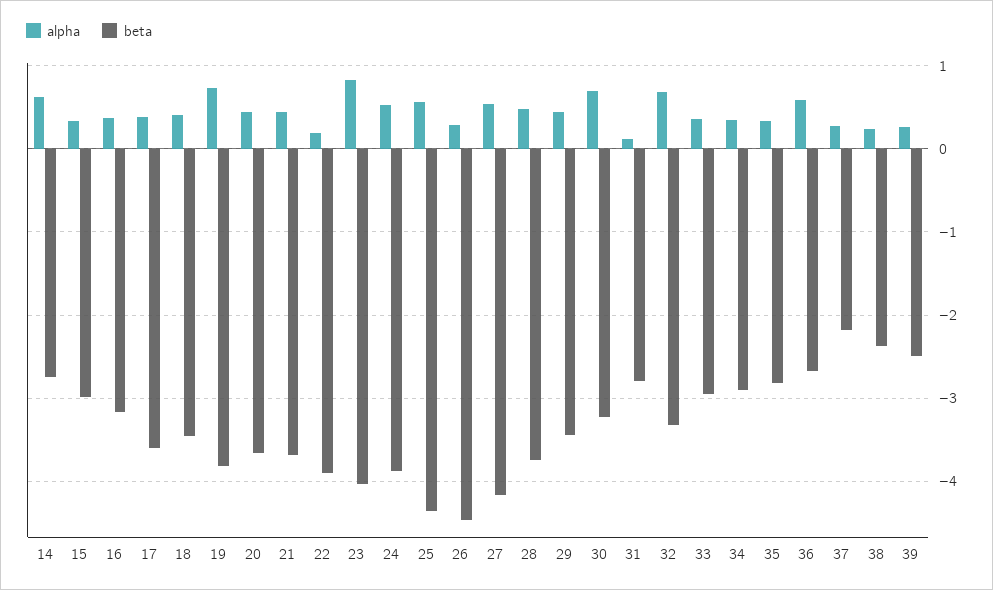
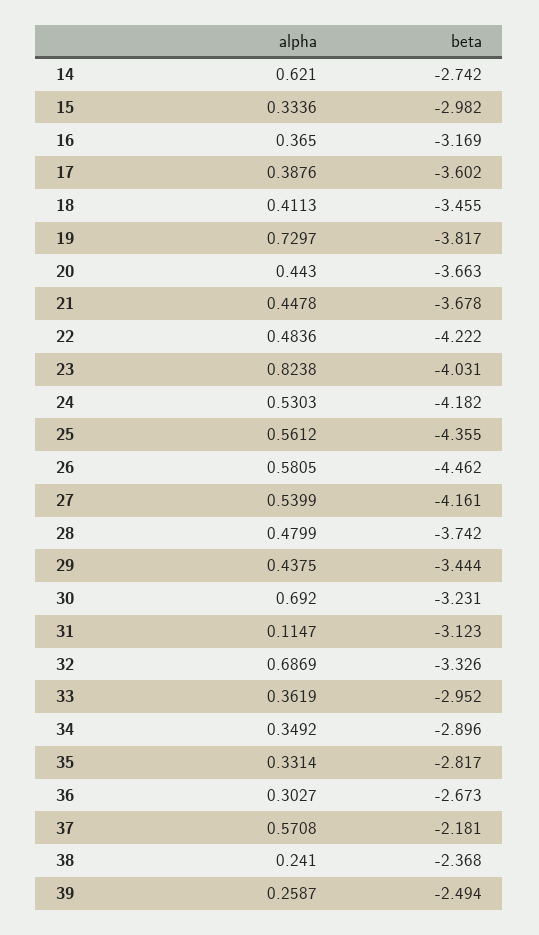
  {
    "alpha": {
      "14": 0.621,
      "15": 0.3336,
      "16": 0.365,
      "17": 0.3876,
      "18": 0.4113,
      "19": 0.7297,
      "20": 0.443,
      "21": 0.4478,
-     "22": 0.2,
+     "22": 0.4836,
      "23": 0.8238,
      "24": 0.5303,
      "25": 0.5612,
-     "26": 0.3,
+     "26": 0.5805,
      "27": 0.5399,
      "28": 0.4799,
      "29": 0.4375,
      "30": 0.692,
      "31": 0.1147,
      "32": 0.6869,
      "33": 0.3619,
      "34": 0.3492,
      "35": 0.3314,
-     "36": 0.6,
+     "36": 0.3027,
-     "37": 0.3,
+     "37": 0.5708,
      "38": 0.241,
      "39": 0.2587
    },
    "beta": {
      "14": -2.742,
      "15": -2.982,
      "16": -3.169,
      "17": -3.602,
      "18": -3.455,
      "19": -3.817,
      "20": -3.663,
      "21": -3.678,
-     "22": -3.9,
+     "22": -4.222,
      "23": -4.031,
-     "24": -3.9,
+     "24": -4.182,
      "25": -4.355,
      "26": -4.462,
      "27": -4.161,
      "28": -3.742,
      "29": -3.444,
      "30": -3.231,
-     "31": -2.8,
+     "31": -3.123,
      "32": -3.326,
      "33": -2.952,
      "34": -2.896,
      "35": -2.817,
      "36": -2.673,
      "37": -2.181,
      "38": -2.368,
      "39": -2.494
    }
  }

